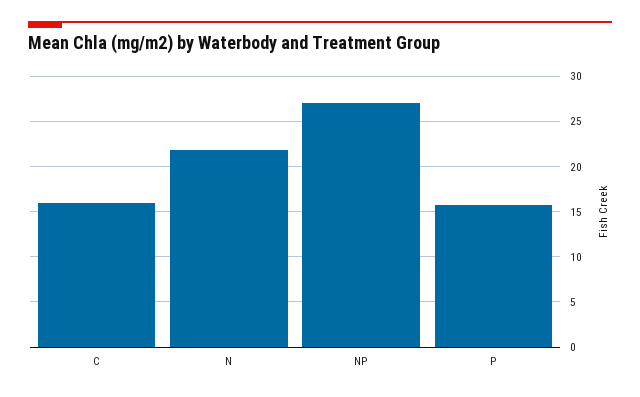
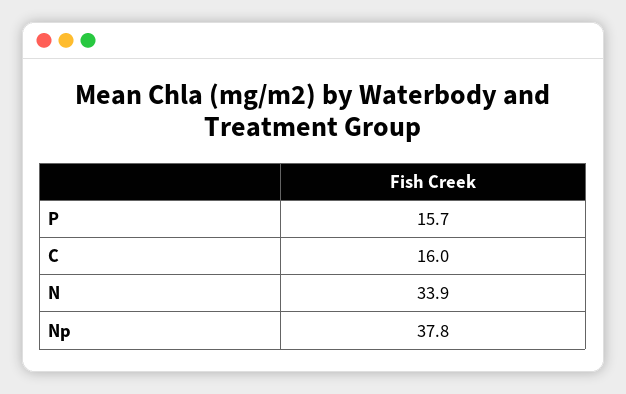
  {
    "C": 16,
-   "N": 22,
+   "N": 33.9,
-   "NP": 27,
+   "NP": 37.8,
    "P": 15.7
  }

